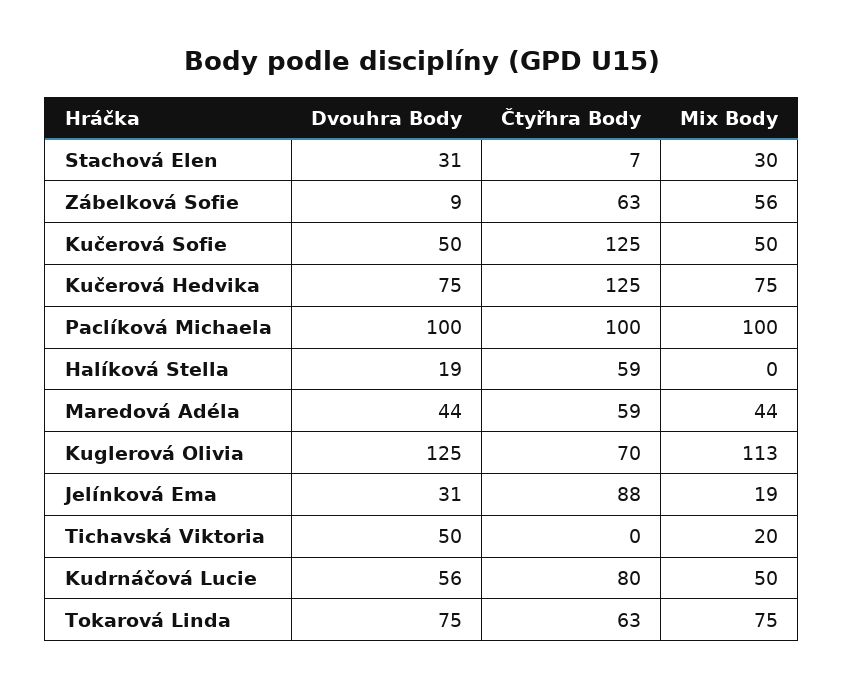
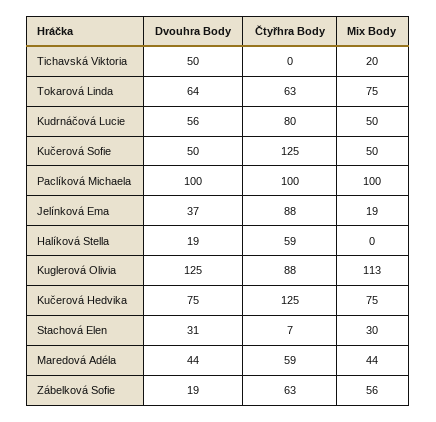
  {
    "Dvouhra Body": {
      "Stachová Elen": 31,
-     "Zábelková Sofie": 9,
+     "Zábelková Sofie": 19,
      "Kučerová Sofie": 50,
      "Kučerová Hedvika": 75,
      "Paclíková Michaela": 100,
      "Halíková Stella": 19,
      "Maredová Adéla": 44,
      "Kuglerová Olivia": 125,
-     "Jelínková Ema": 31,
+     "Jelínková Ema": 37,
      "Tichavská Viktoria": 50,
      "Kudrnáčová Lucie": 56,
-     "Tokarová Linda": 75
+     "Tokarová Linda": 64
    },
    "Čtyřhra Body": {
      "Stachová Elen": 7,
      "Zábelková Sofie": 63,
      "Kučerová Sofie": 125,
      "Kučerová Hedvika": 125,
      "Paclíková Michaela": 100,
      "Halíková Stella": 59,
      "Maredová Adéla": 59,
-     "Kuglerová Olivia": 70,
+     "Kuglerová Olivia": 88,
      "Jelínková Ema": 88,
      "Tichavská Viktoria": 0,
      "Kudrnáčová Lucie": 80,
      "Tokarová Linda": 63
    },
    "Mix Body": {
      "Stachová Elen": 30,
      "Zábelková Sofie": 56,
      "Kučerová Sofie": 50,
      "Kučerová Hedvika": 75,
      "Paclíková Michaela": 100,
      "Halíková Stella": 0,
      "Maredová Adéla": 44,
      "Kuglerová Olivia": 113,
      "Jelínková Ema": 19,
      "Tichavská Viktoria": 20,
      "Kudrnáčová Lucie": 50,
      "Tokarová Linda": 75
    }
  }

